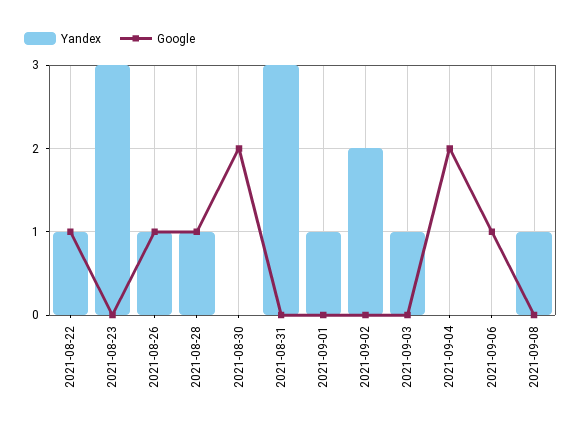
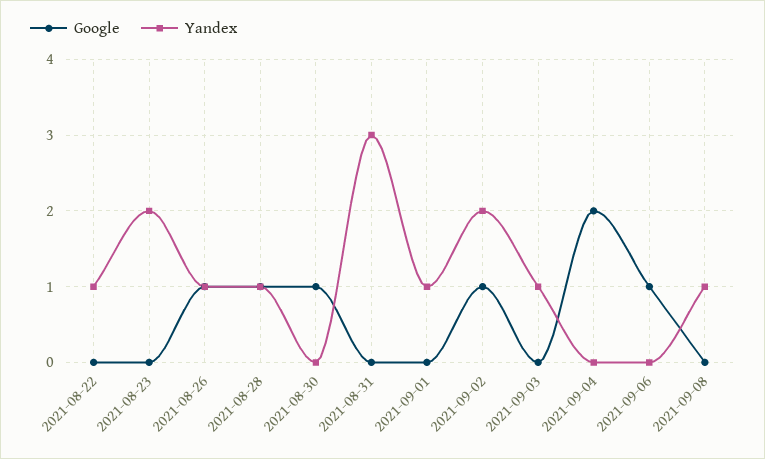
  {
    "Yandex": {
      "2021-08-22": 1,
-     "2021-08-23": 3,
+     "2021-08-23": 2,
      "2021-08-26": 1,
      "2021-08-28": 1,
      "2021-08-30": 0,
      "2021-08-31": 3,
      "2021-09-01": 1,
      "2021-09-02": 2,
      "2021-09-03": 1,
      "2021-09-04": 0,
      "2021-09-06": 0,
      "2021-09-08": 1
    },
    "Google": {
-     "2021-08-22": 1,
+     "2021-08-22": 0,
      "2021-08-23": 0,
      "2021-08-26": 1,
      "2021-08-28": 1,
-     "2021-08-30": 2,
+     "2021-08-30": 1,
      "2021-08-31": 0,
      "2021-09-01": 0,
-     "2021-09-02": 0,
+     "2021-09-02": 1,
      "2021-09-03": 0,
      "2021-09-04": 2,
      "2021-09-06": 1,
      "2021-09-08": 0
    }
  }

